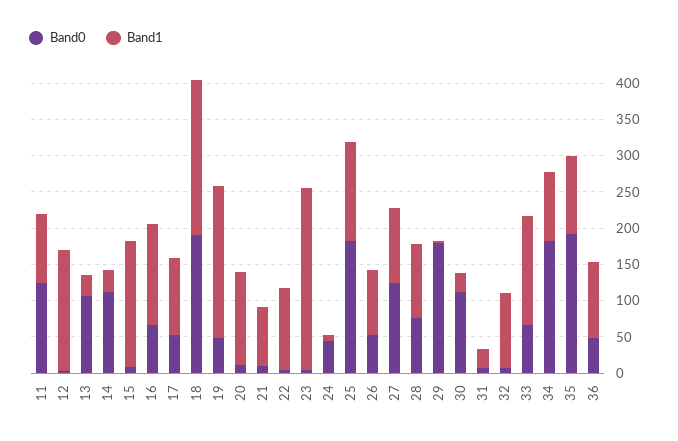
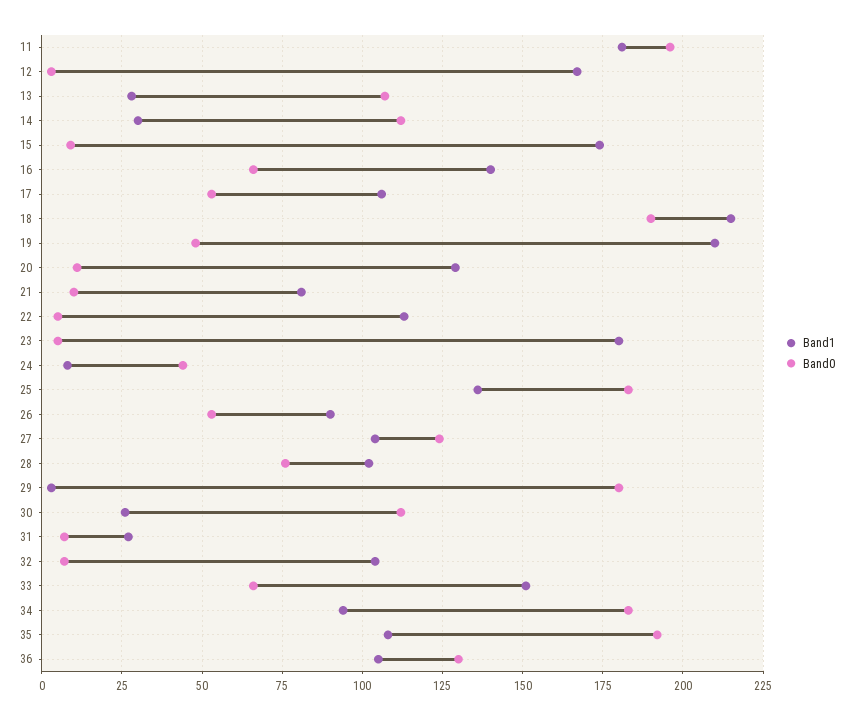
  {
    "Band0": {
-     "11": 125,
+     "11": 195,
      "12": 5,
      "13": 105,
      "14": 110,
      "15": 10,
      "16": 65,
      "17": 55,
      "18": 190,
      "19": 50,
      "20": 10,
      "21": 10,
      "22": 5,
      "23": 5,
      "24": 45,
      "25": 185,
      "26": 55,
      "27": 125,
      "28": 75,
      "29": 180,
      "30": 110,
      "31": 5,
      "32": 5,
      "33": 65,
      "34": 185,
      "35": 190,
-     "36": 50
+     "36": 130
    },
    "Band1": {
-     "11": 100,
+     "11": 180,
      "12": 165,
      "13": 30,
      "14": 30,
      "15": 175,
      "16": 140,
      "17": 105,
      "18": 215,
      "19": 210,
      "20": 130,
      "21": 80,
      "22": 115,
-     "23": 250,
+     "23": 180,
      "24": 10,
      "25": 135,
      "26": 90,
      "27": 105,
      "28": 100,
      "29": 5,
      "30": 25,
      "31": 25,
      "32": 105,
      "33": 150,
      "34": 95,
      "35": 110,
      "36": 105
    }
  }

